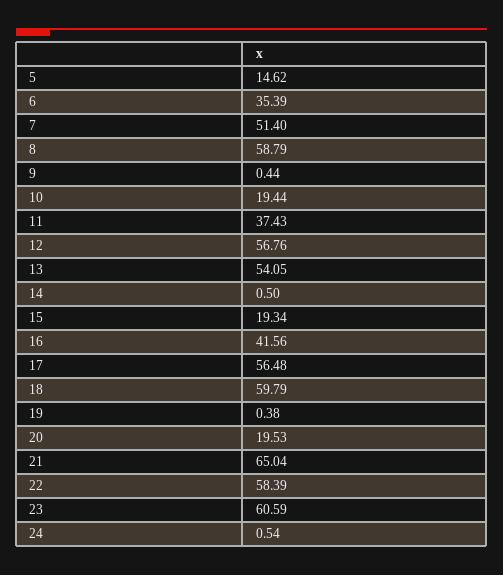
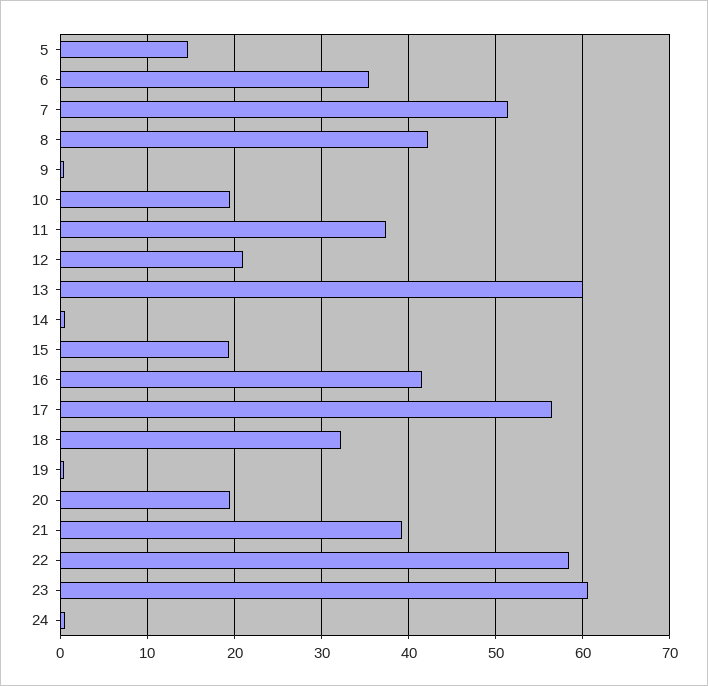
  {
    "5": 14.62,
    "6": 35.39,
    "7": 51.4,
-   "8": 58.79,
+   "8": 42,
    "9": 0.44,
    "10": 19.44,
    "11": 37.43,
-   "12": 56.76,
+   "12": 21,
-   "13": 54.05,
+   "13": 60,
    "14": 0.5,
    "15": 19.34,
    "16": 41.56,
    "17": 56.48,
-   "18": 59.79,
+   "18": 32,
    "19": 0.38,
    "20": 19.53,
-   "21": 65.04,
+   "21": 39,
    "22": 58.39,
    "23": 60.59,
    "24": 0.54
  }

